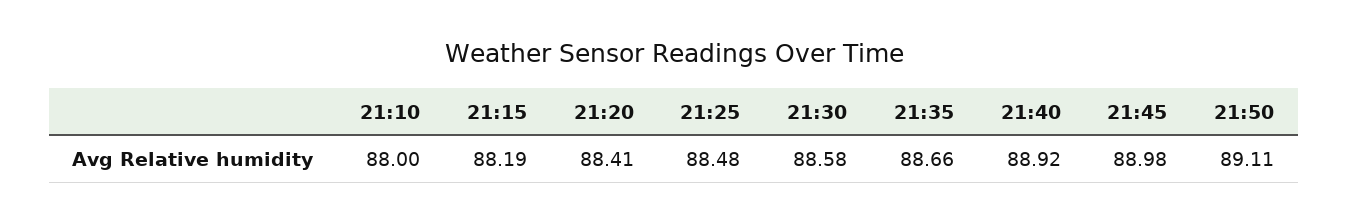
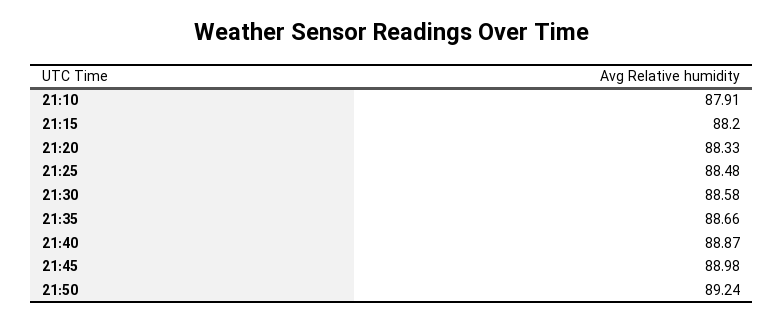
  {
-   "21:10": 88,
+   "21:10": 87.91,
-   "21:15": 88.19,
+   "21:15": 88.2,
-   "21:20": 88.41,
+   "21:20": 88.33,
    "21:25": 88.48,
    "21:30": 88.58,
    "21:35": 88.66,
-   "21:40": 88.92,
+   "21:40": 88.87,
    "21:45": 88.98,
-   "21:50": 89.11
+   "21:50": 89.24
  }

